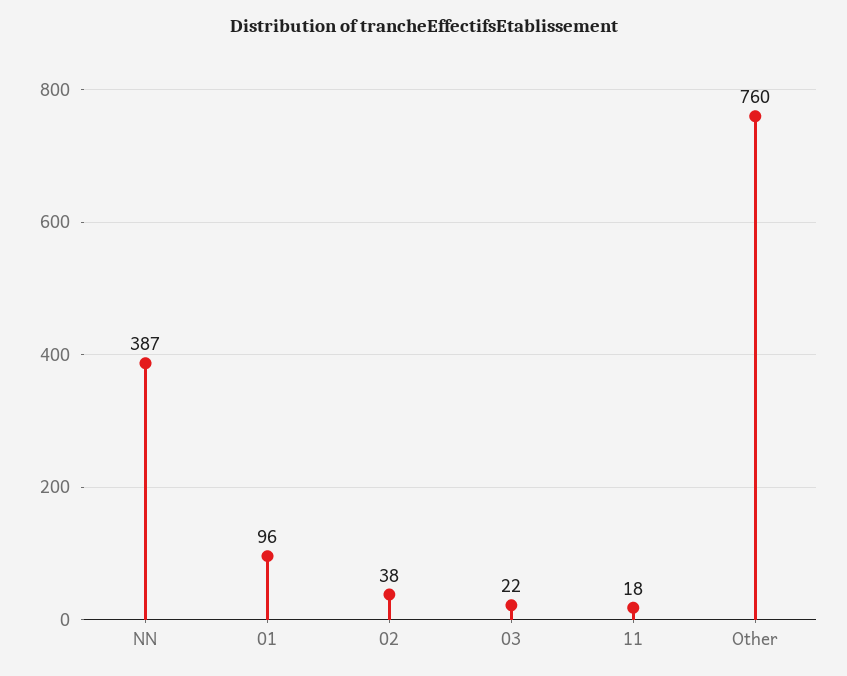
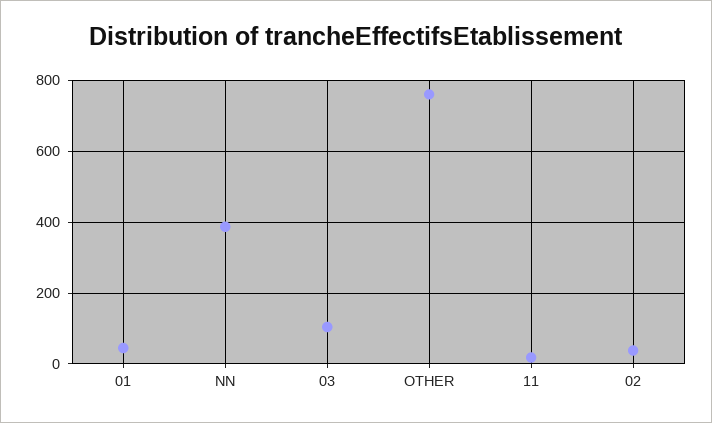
  {
    "NN": 387,
-   "01": 96,
+   "01": 40,
    "02": 38,
-   "03": 22,
+   "03": 100,
    "11": 18,
    "Other": 760
  }

